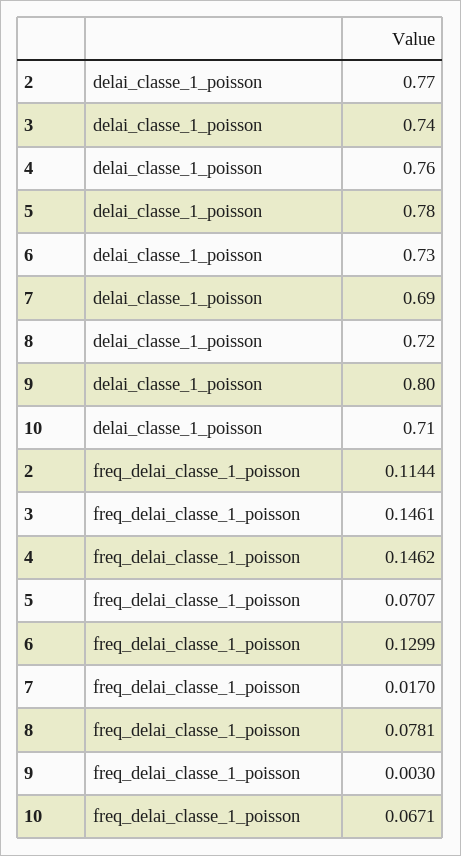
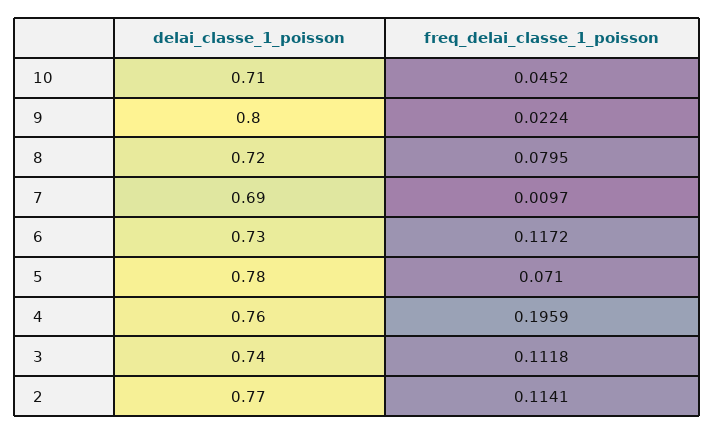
  {
    "2": {
      "delai_classe_1_poisson": 0.77,
-     "freq_delai_classe_1_poisson": 0.1144
+     "freq_delai_classe_1_poisson": 0.1141
    },
    "3": {
      "delai_classe_1_poisson": 0.74,
-     "freq_delai_classe_1_poisson": 0.1461
+     "freq_delai_classe_1_poisson": 0.1118
    },
    "4": {
      "delai_classe_1_poisson": 0.76,
-     "freq_delai_classe_1_poisson": 0.1462
+     "freq_delai_classe_1_poisson": 0.1959
    },
    "5": {
      "delai_classe_1_poisson": 0.78,
-     "freq_delai_classe_1_poisson": 0.0707
+     "freq_delai_classe_1_poisson": 0.071
    },
    "6": {
      "delai_classe_1_poisson": 0.73,
-     "freq_delai_classe_1_poisson": 0.1299
+     "freq_delai_classe_1_poisson": 0.1172
    },
    "7": {
      "delai_classe_1_poisson": 0.69,
-     "freq_delai_classe_1_poisson": 0.017
+     "freq_delai_classe_1_poisson": 0.0097
    },
    "8": {
      "delai_classe_1_poisson": 0.72,
-     "freq_delai_classe_1_poisson": 0.0781
+     "freq_delai_classe_1_poisson": 0.0795
    },
    "9": {
      "delai_classe_1_poisson": 0.8,
-     "freq_delai_classe_1_poisson": 0.003
+     "freq_delai_classe_1_poisson": 0.0224
    },
    "10": {
      "delai_classe_1_poisson": 0.71,
-     "freq_delai_classe_1_poisson": 0.0671
+     "freq_delai_classe_1_poisson": 0.0452
    }
  }

